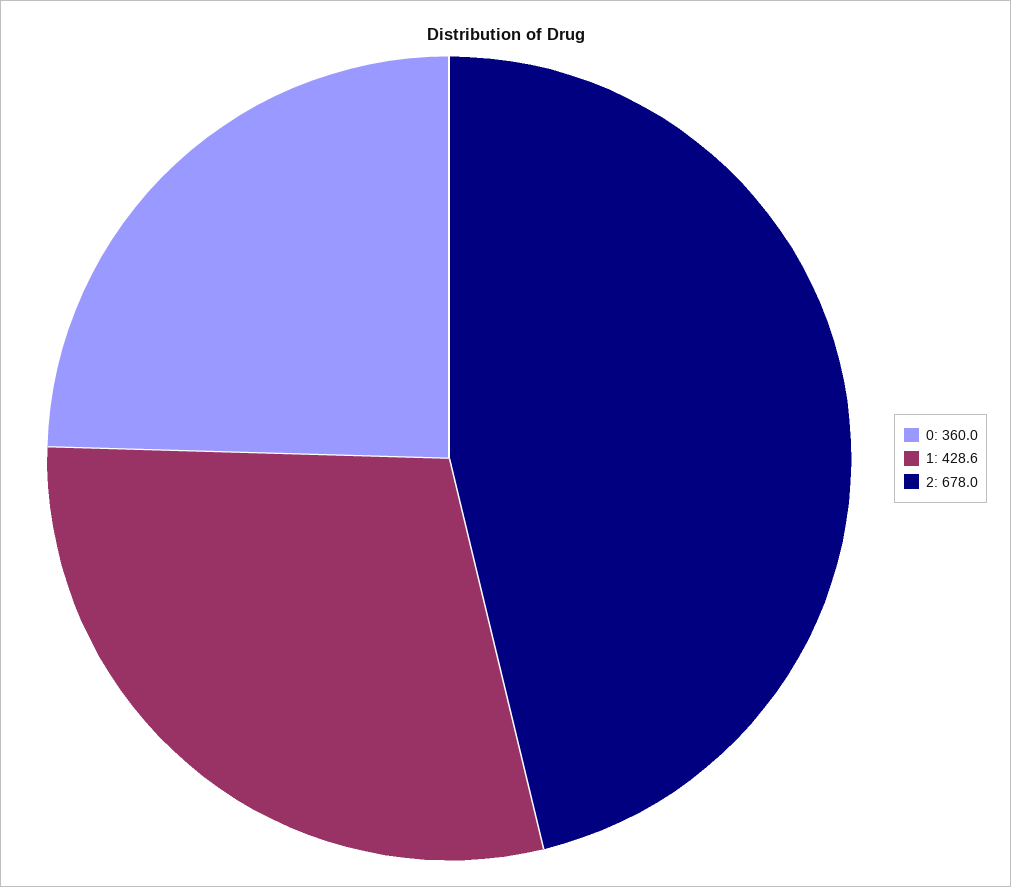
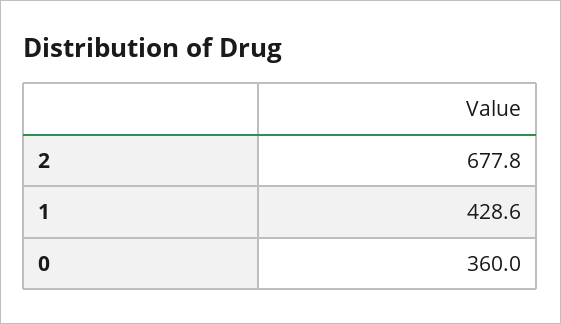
  {
    "0": 360,
    "1": 428.6,
-   "2": 678
+   "2": 677.8
  }

